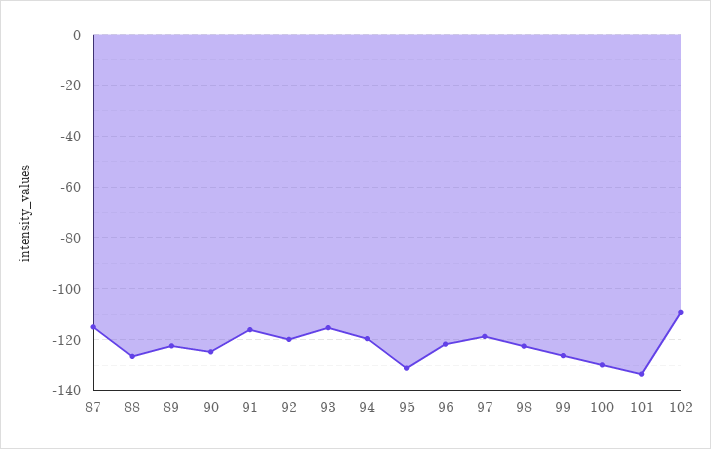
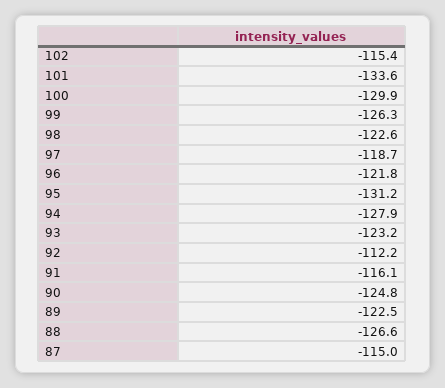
  {
    "87": -115,
    "88": -126.6,
    "89": -122.5,
    "90": -124.8,
    "91": -116.1,
-   "92": -120,
+   "92": -112.2,
-   "93": -115,
+   "93": -123.2,
-   "94": -120,
+   "94": -127.9,
    "95": -131.2,
    "96": -121.8,
    "97": -118.7,
    "98": -122.6,
    "99": -126.3,
    "100": -129.9,
    "101": -133.6,
-   "102": -110
+   "102": -115.4
  }

